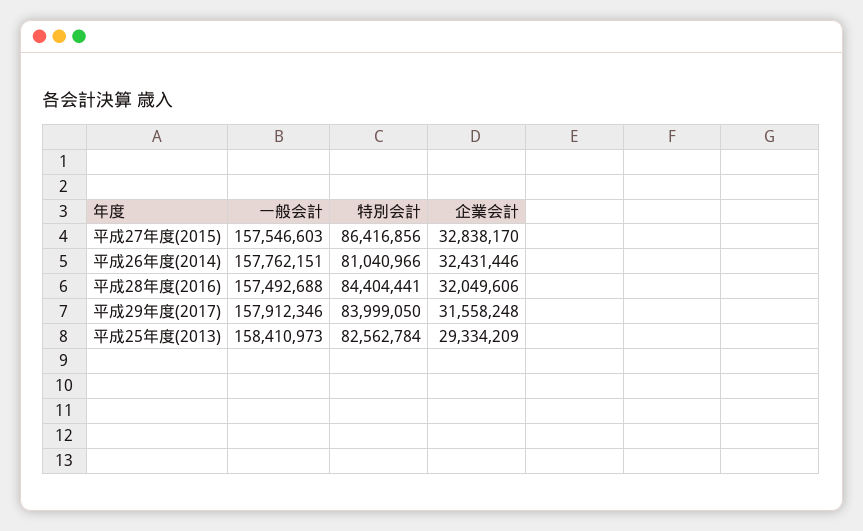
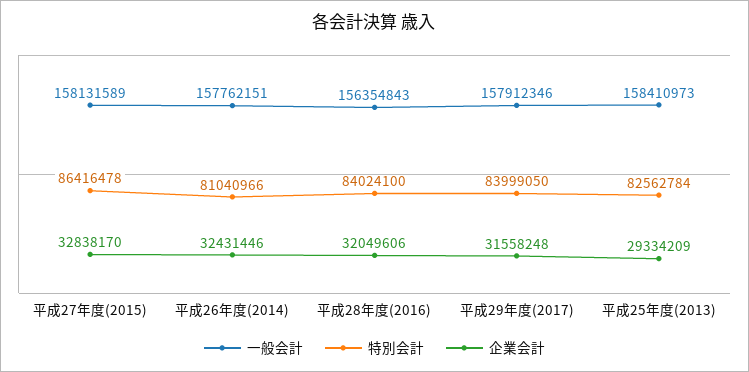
  {
    "一般会計": {
-     "平成27年度(2015)": 157546603,
+     "平成27年度(2015)": 158131589,
      "平成26年度(2014)": 157762151,
-     "平成28年度(2016)": 157492688,
+     "平成28年度(2016)": 156354843,
      "平成29年度(2017)": 157912346,
      "平成25年度(2013)": 158410973
    },
    "特別会計": {
-     "平成27年度(2015)": 86416856,
+     "平成27年度(2015)": 86416478,
      "平成26年度(2014)": 81040966,
-     "平成28年度(2016)": 84404441,
+     "平成28年度(2016)": 84024100,
      "平成29年度(2017)": 83999050,
      "平成25年度(2013)": 82562784
    },
    "企業会計": {
      "平成27年度(2015)": 32838170,
      "平成26年度(2014)": 32431446,
      "平成28年度(2016)": 32049606,
      "平成29年度(2017)": 31558248,
      "平成25年度(2013)": 29334209
    }
  }

